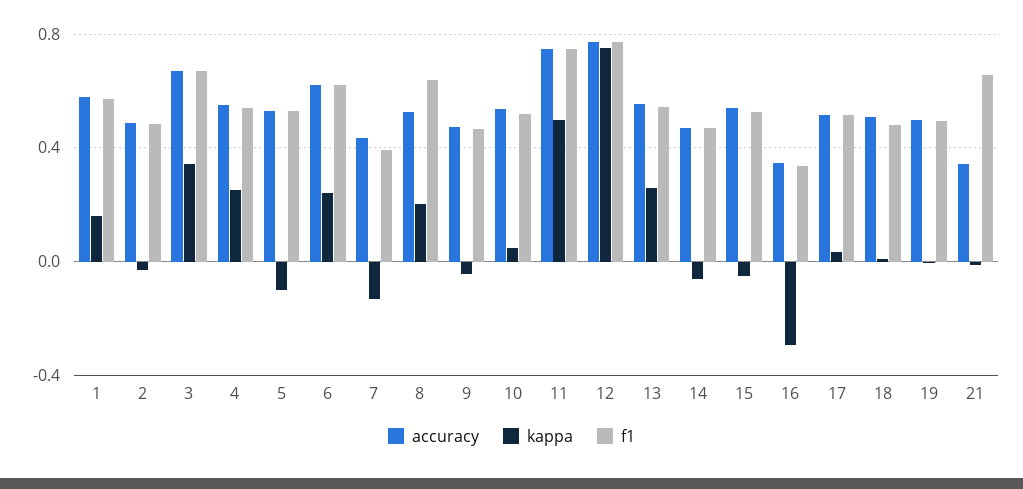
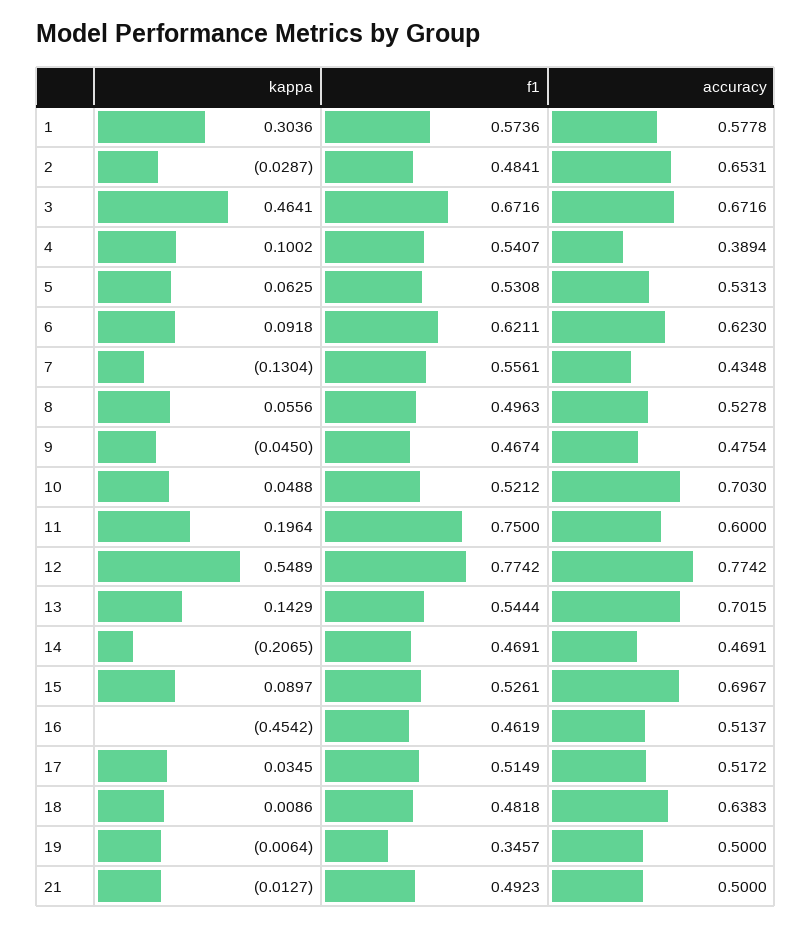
  {
    "accuracy": {
      "1": 0.5778,
-     "2": 0.5,
+     "2": 0.6531,
      "3": 0.6716,
-     "4": 0.55,
+     "4": 0.3894,
      "5": 0.5313,
      "6": 0.623,
      "7": 0.4348,
      "8": 0.5278,
      "9": 0.4754,
-     "10": 0.55,
+     "10": 0.703,
-     "11": 0.75,
+     "11": 0.6,
      "12": 0.7742,
-     "13": 0.55,
+     "13": 0.7015,
      "14": 0.4691,
-     "15": 0.55,
+     "15": 0.6967,
-     "16": 0.35,
+     "16": 0.5137,
      "17": 0.5172,
-     "18": 0.5,
+     "18": 0.6383,
      "19": 0.5,
-     "21": 0.35
+     "21": 0.5
    },
    "kappa": {
-     "1": 0.15,
+     "1": 0.3036,
      "2": -0.0287,
-     "3": 0.35,
+     "3": 0.4641,
-     "4": 0.25,
+     "4": 0.1002,
-     "5": -0.1,
+     "5": 0.0625,
-     "6": 0.25,
+     "6": 0.0918,
      "7": -0.1304,
-     "8": 0.2,
+     "8": 0.0556,
      "9": -0.045,
      "10": 0.0488,
-     "11": 0.5,
+     "11": 0.1964,
-     "12": 0.75,
+     "12": 0.5489,
-     "13": 0.25,
+     "13": 0.1429,
-     "14": -0.05,
+     "14": -0.2065,
-     "15": -0.05,
+     "15": 0.0897,
-     "16": -0.3,
+     "16": -0.4542,
      "17": 0.0345,
      "18": 0.0086,
      "19": -0.0064,
      "21": -0.0127
    },
    "f1": {
      "1": 0.5736,
      "2": 0.4841,
      "3": 0.6716,
      "4": 0.5407,
      "5": 0.5308,
      "6": 0.6211,
-     "7": 0.4,
+     "7": 0.5561,
-     "8": 0.65,
+     "8": 0.4963,
      "9": 0.4674,
      "10": 0.5212,
      "11": 0.75,
      "12": 0.7742,
      "13": 0.5444,
      "14": 0.4691,
      "15": 0.5261,
-     "16": 0.35,
+     "16": 0.4619,
      "17": 0.5149,
      "18": 0.4818,
-     "19": 0.5,
+     "19": 0.3457,
-     "21": 0.65
+     "21": 0.4923
    }
  }

